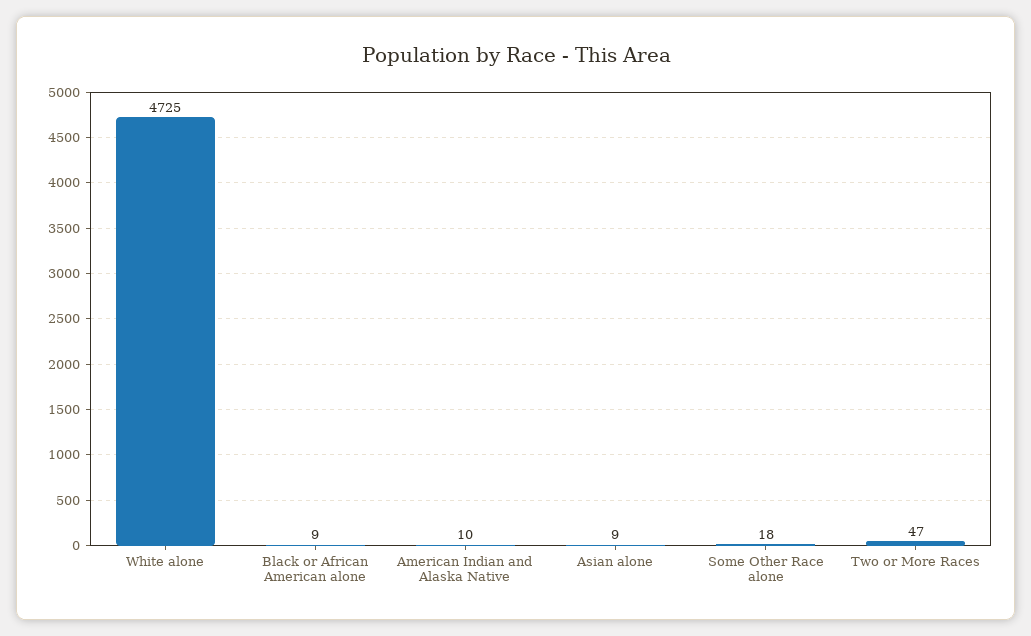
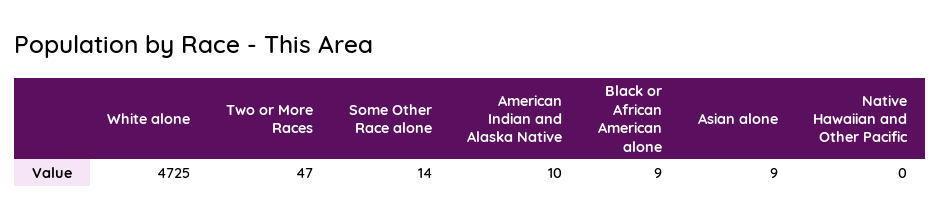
  {
    "White alone": 4725,
    "Black or African American alone": 9,
    "American Indian and Alaska Native": 10,
    "Asian alone": 9,
-   "Some Other Race alone": 18,
+   "Some Other Race alone": 14,
-   "Two or More Races": 47
+   "Two or More Races": 47,
+   "Native Hawaiian and Other Pacific": 0
  }

